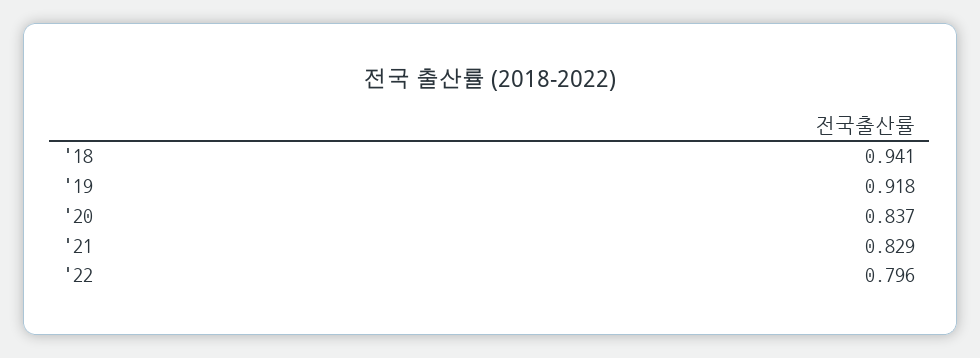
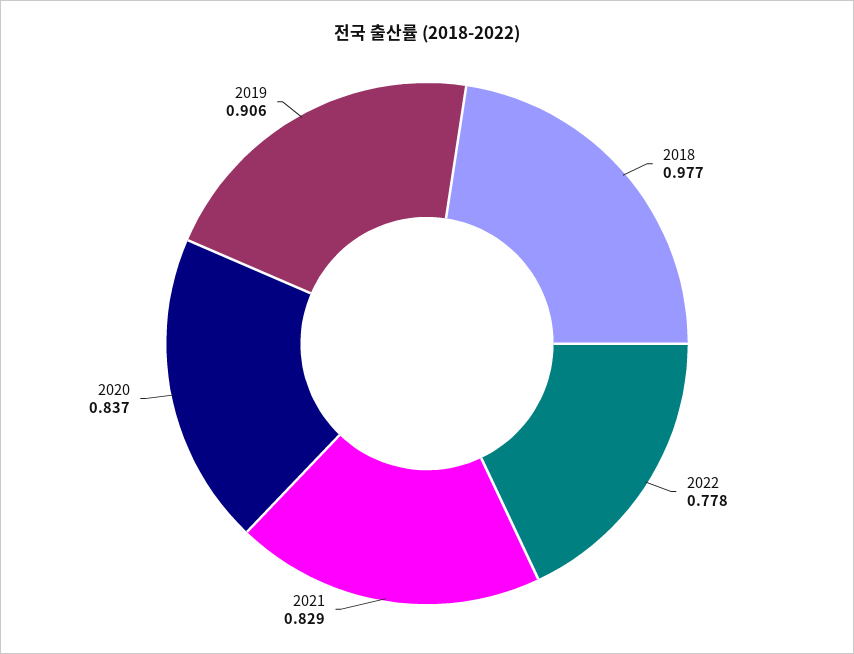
  {
-   "'18": 0.941,
+   "'18": 0.977,
-   "'19": 0.918,
+   "'19": 0.906,
    "'20": 0.837,
    "'21": 0.829,
-   "'22": 0.796
+   "'22": 0.778
  }

